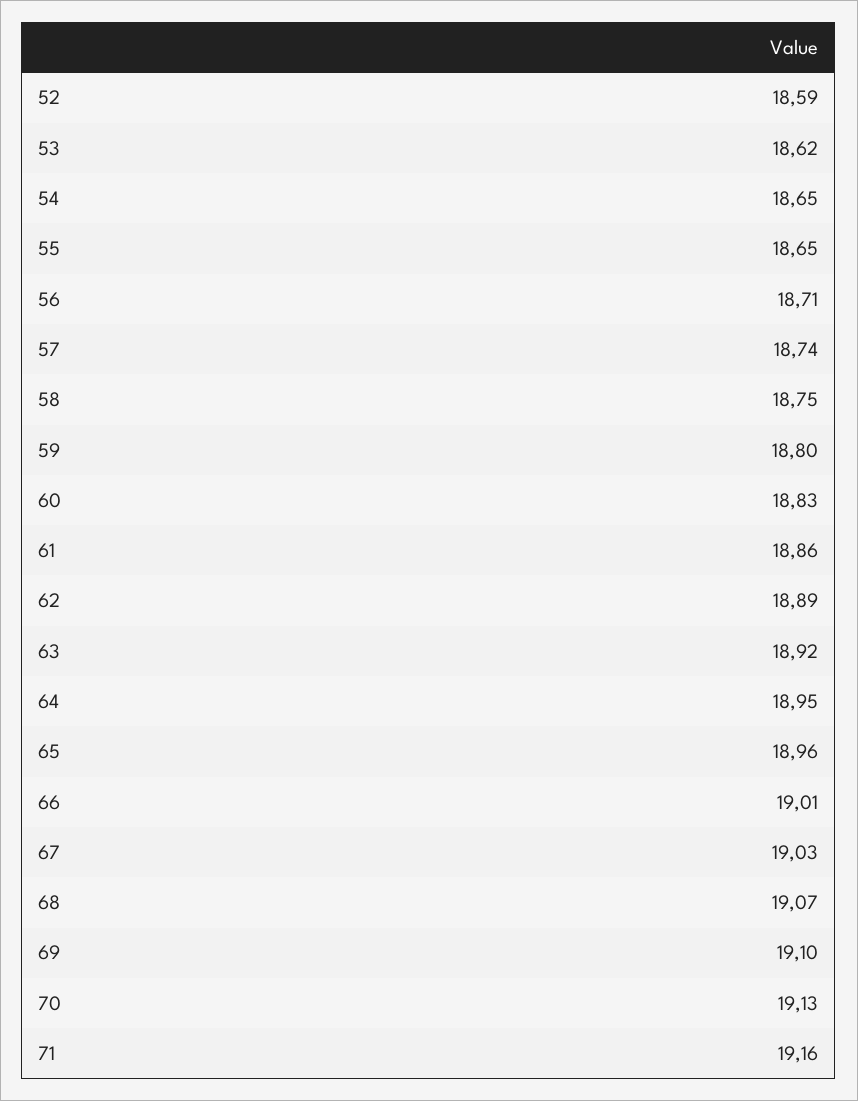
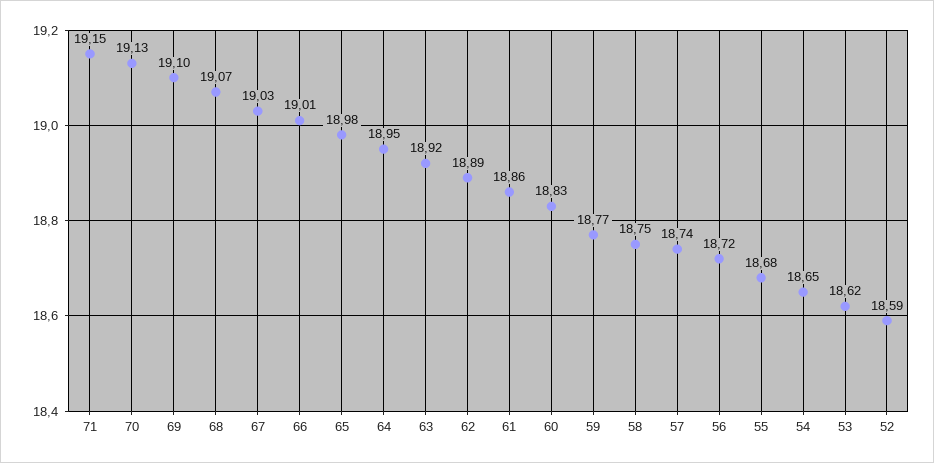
  {
    "52": 18.59,
    "53": 18.62,
    "54": 18.65,
-   "55": 18.65,
+   "55": 18.68,
-   "56": 18.71,
+   "56": 18.72,
    "57": 18.74,
    "58": 18.75,
-   "59": 18.8,
+   "59": 18.77,
    "60": 18.83,
    "61": 18.86,
    "62": 18.89,
    "63": 18.92,
    "64": 18.95,
-   "65": 18.96,
+   "65": 18.98,
    "66": 19.01,
    "67": 19.03,
    "68": 19.07,
    "69": 19.1,
    "70": 19.13,
-   "71": 19.16
+   "71": 19.15
  }

